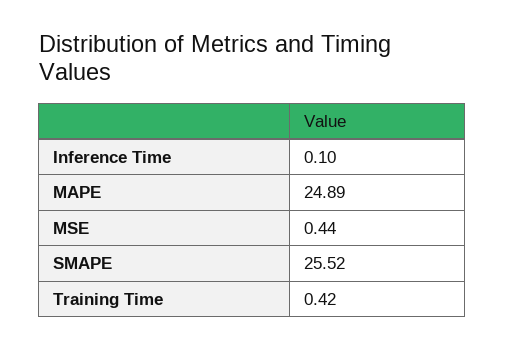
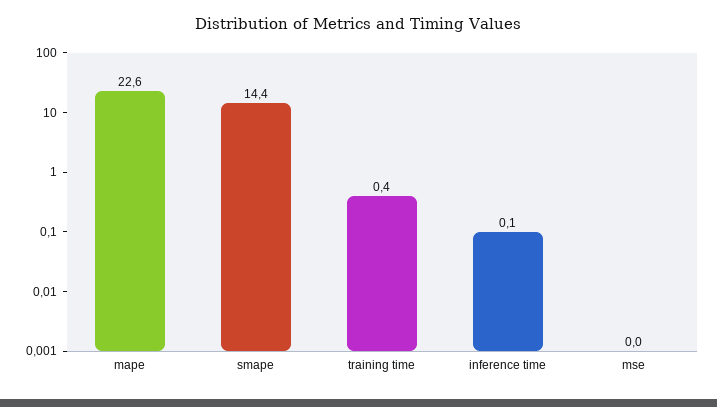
  {
    "Inference Time": 0.1,
-   "MAPE": 24.89,
+   "MAPE": 22.6,
-   "MSE": 0.44,
+   "MSE": 0,
-   "SMAPE": 25.52,
+   "SMAPE": 14.4,
    "Training Time": 0.42
  }

